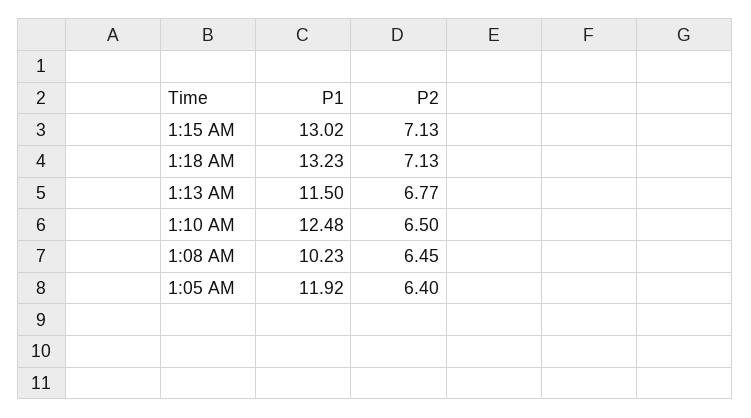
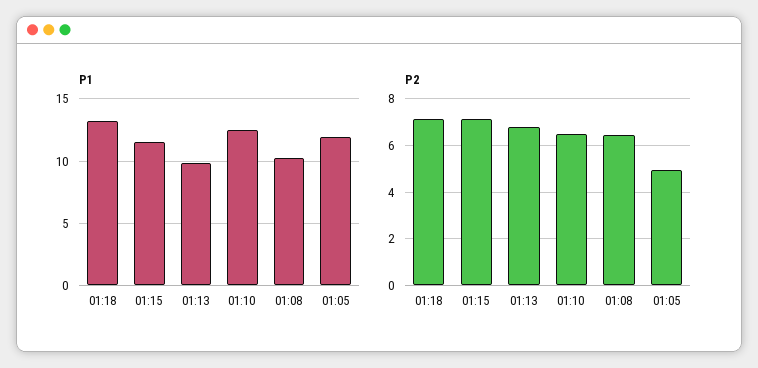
  {
    "P1": {
-     "1:15 AM": 13.02,
+     "1:15 AM": 11.5,
      "1:18 AM": 13.23,
-     "1:13 AM": 11.5,
+     "1:13 AM": 10,
      "1:10 AM": 12.48,
      "1:08 AM": 10.23,
      "1:05 AM": 11.92
    },
    "P2": {
      "1:15 AM": 7.13,
      "1:18 AM": 7.13,
      "1:13 AM": 6.77,
      "1:10 AM": 6.5,
      "1:08 AM": 6.45,
-     "1:05 AM": 6.4
+     "1:05 AM": 5
    }
  }

